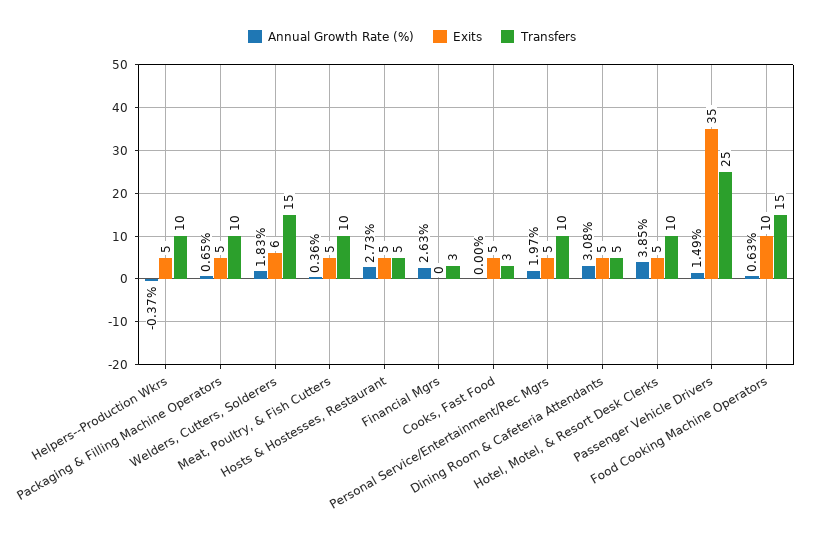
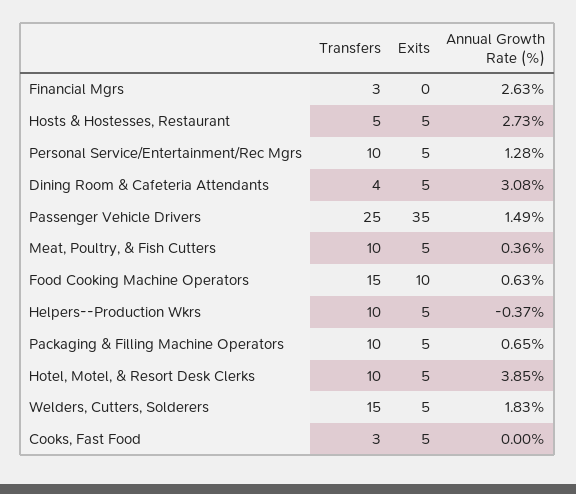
  {
    "Annual Growth Rate (%)": {
      "Helpers--Production Wkrs": -0.37,
      "Packaging & Filling Machine Operators": 0.65,
      "Welders, Cutters, Solderers": 1.83,
      "Meat, Poultry, & Fish Cutters": 0.36,
      "Hosts & Hostesses, Restaurant": 2.73,
      "Financial Mgrs": 2.63,
      "Cooks, Fast Food": 0,
-     "Personal Service/Entertainment/Rec Mgrs": 1.97,
+     "Personal Service/Entertainment/Rec Mgrs": 1.28,
      "Dining Room & Cafeteria Attendants": 3.08,
      "Hotel, Motel, & Resort Desk Clerks": 3.85,
      "Passenger Vehicle Drivers": 1.49,
      "Food Cooking Machine Operators": 0.63
    },
    "Exits": {
      "Helpers--Production Wkrs": 5,
      "Packaging & Filling Machine Operators": 5,
-     "Welders, Cutters, Solderers": 6,
+     "Welders, Cutters, Solderers": 5,
      "Meat, Poultry, & Fish Cutters": 5,
      "Hosts & Hostesses, Restaurant": 5,
      "Financial Mgrs": 0,
      "Cooks, Fast Food": 5,
      "Personal Service/Entertainment/Rec Mgrs": 5,
      "Dining Room & Cafeteria Attendants": 5,
      "Hotel, Motel, & Resort Desk Clerks": 5,
      "Passenger Vehicle Drivers": 35,
      "Food Cooking Machine Operators": 10
    },
    "Transfers": {
      "Helpers--Production Wkrs": 10,
      "Packaging & Filling Machine Operators": 10,
      "Welders, Cutters, Solderers": 15,
      "Meat, Poultry, & Fish Cutters": 10,
      "Hosts & Hostesses, Restaurant": 5,
      "Financial Mgrs": 3,
      "Cooks, Fast Food": 3,
      "Personal Service/Entertainment/Rec Mgrs": 10,
-     "Dining Room & Cafeteria Attendants": 5,
+     "Dining Room & Cafeteria Attendants": 4,
      "Hotel, Motel, & Resort Desk Clerks": 10,
      "Passenger Vehicle Drivers": 25,
      "Food Cooking Machine Operators": 15
    }
  }

